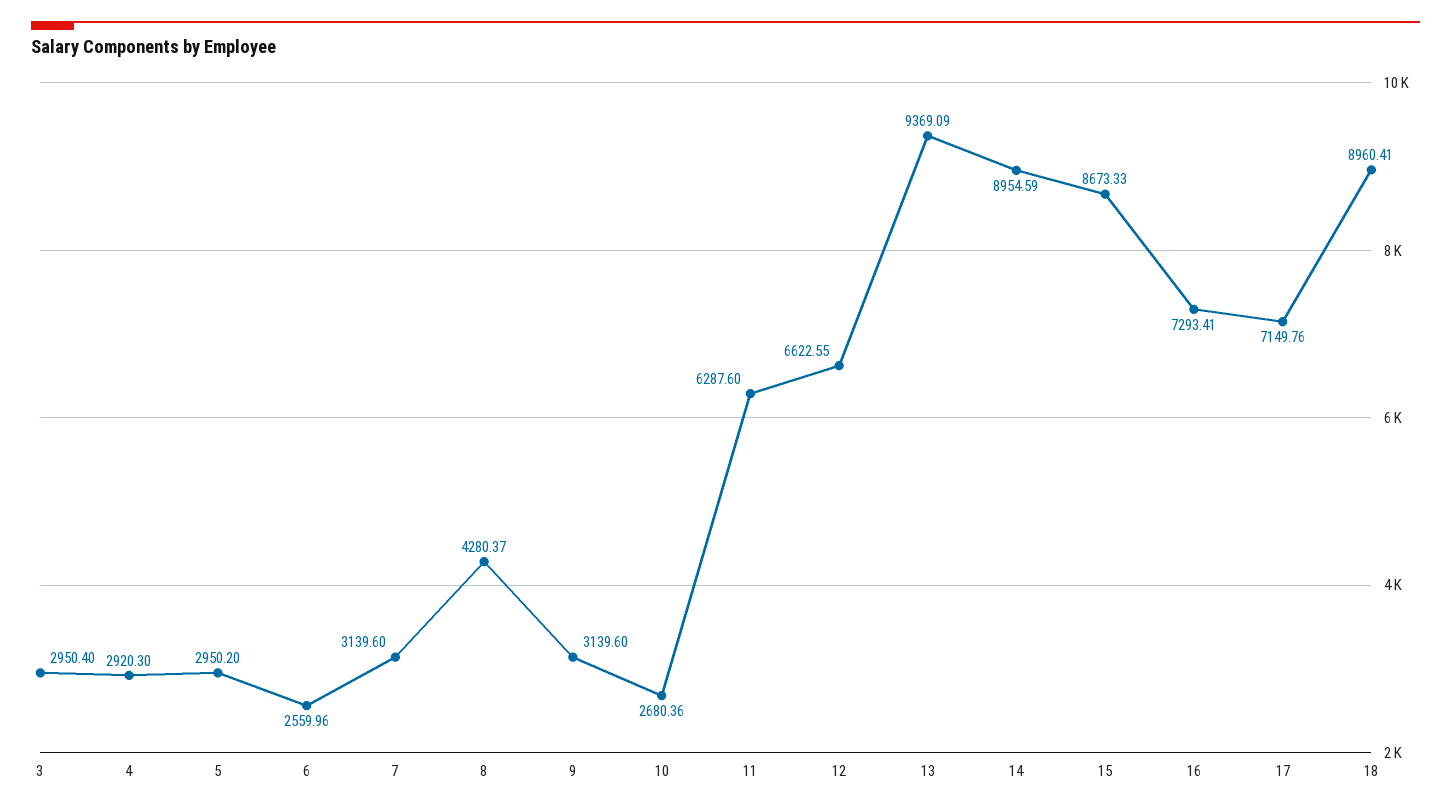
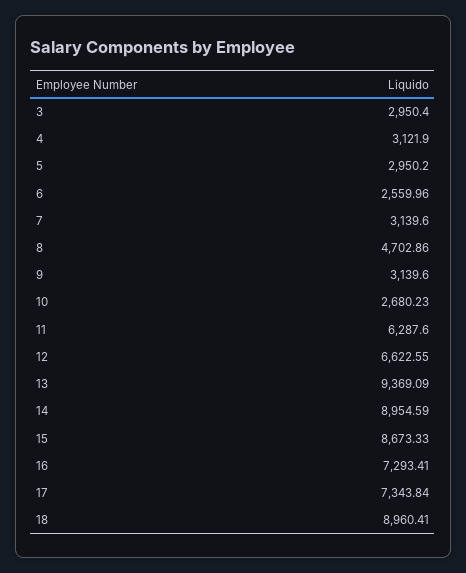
  {
    "3": 2950.4,
-   "4": 2920.3,
+   "4": 3121.9,
    "5": 2950.2,
    "6": 2559.96,
    "7": 3139.6,
-   "8": 4280.37,
+   "8": 4702.86,
    "9": 3139.6,
-   "10": 2680.36,
+   "10": 2680.23,
    "11": 6287.6,
    "12": 6622.55,
    "13": 9369.09,
    "14": 8954.59,
    "15": 8673.33,
    "16": 7293.41,
-   "17": 7149.76,
+   "17": 7343.84,
    "18": 8960.41
  }

